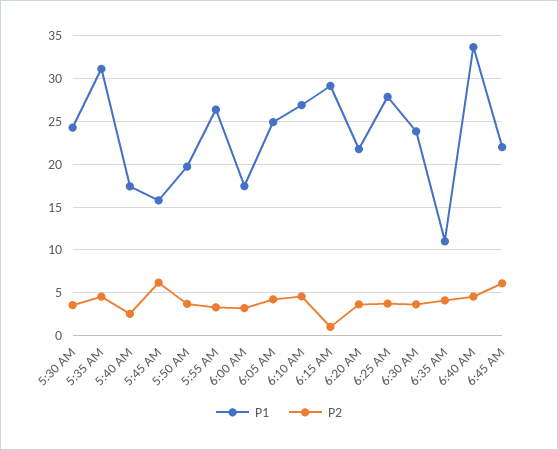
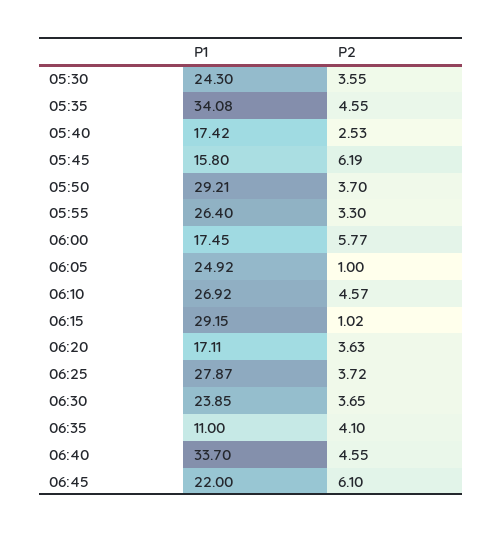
  {
    "P1": {
      "5:30 AM": 24.3,
-     "5:35 AM": 31,
+     "5:35 AM": 34.08,
      "5:40 AM": 17.42,
      "5:45 AM": 15.8,
-     "5:50 AM": 20,
+     "5:50 AM": 29.21,
      "5:55 AM": 26.4,
      "6:00 AM": 17.45,
      "6:05 AM": 24.92,
      "6:10 AM": 26.92,
      "6:15 AM": 29.15,
-     "6:20 AM": 22,
+     "6:20 AM": 17.11,
      "6:25 AM": 27.87,
      "6:30 AM": 23.85,
      "6:35 AM": 11,
      "6:40 AM": 33.7,
      "6:45 AM": 22
    },
    "P2": {
      "5:30 AM": 3.55,
      "5:35 AM": 4.55,
      "5:40 AM": 2.53,
      "5:45 AM": 6.19,
      "5:50 AM": 3.7,
      "5:55 AM": 3.3,
-     "6:00 AM": 3,
+     "6:00 AM": 5.77,
-     "6:05 AM": 4,
+     "6:05 AM": 1,
      "6:10 AM": 4.57,
      "6:15 AM": 1.02,
      "6:20 AM": 3.63,
      "6:25 AM": 3.72,
      "6:30 AM": 3.65,
      "6:35 AM": 4.1,
      "6:40 AM": 4.55,
      "6:45 AM": 6.1
    }
  }

